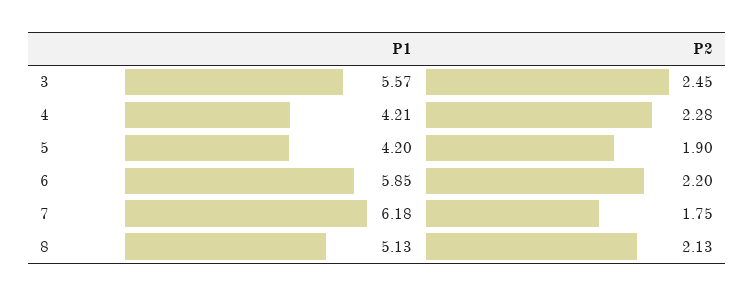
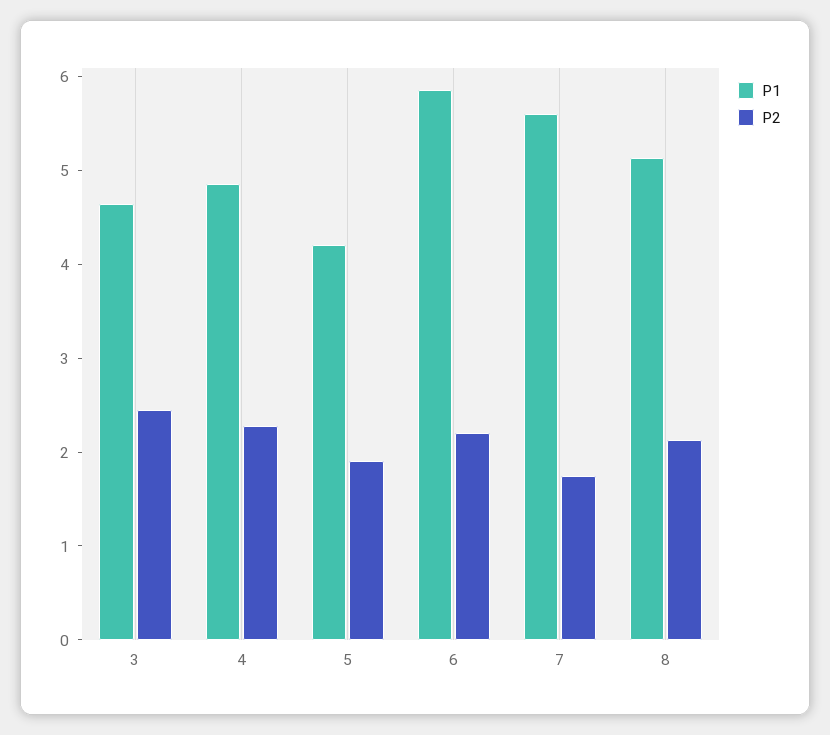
  {
    "P1": {
-     "3": 5.57,
+     "3": 4.6,
-     "4": 4.21,
+     "4": 4.8,
      "5": 4.2,
      "6": 5.85,
-     "7": 6.18,
+     "7": 5.6,
      "8": 5.13
    },
    "P2": {
      "3": 2.45,
      "4": 2.28,
      "5": 1.9,
      "6": 2.2,
      "7": 1.75,
      "8": 2.13
    }
  }

